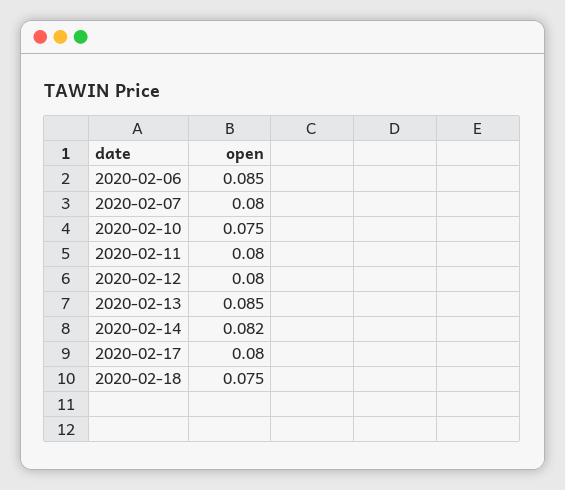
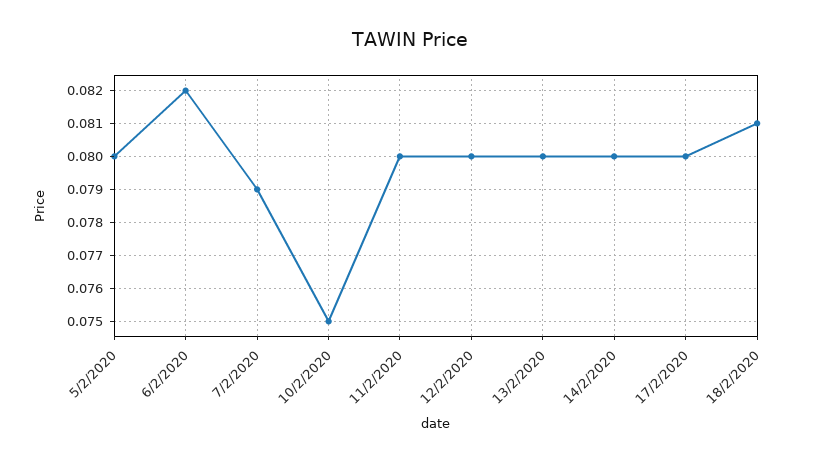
  {
-   "2020-02-06": 0.085,
+   "2020-02-06": 0.082,
-   "2020-02-07": 0.08,
+   "2020-02-07": 0.079,
    "2020-02-10": 0.075,
    "2020-02-11": 0.08,
    "2020-02-12": 0.08,
-   "2020-02-13": 0.085,
+   "2020-02-13": 0.08,
-   "2020-02-14": 0.082,
+   "2020-02-14": 0.08,
    "2020-02-17": 0.08,
-   "2020-02-18": 0.075
+   "2020-02-18": 0.081,
+   "5/2/2020": 0.08
  }

